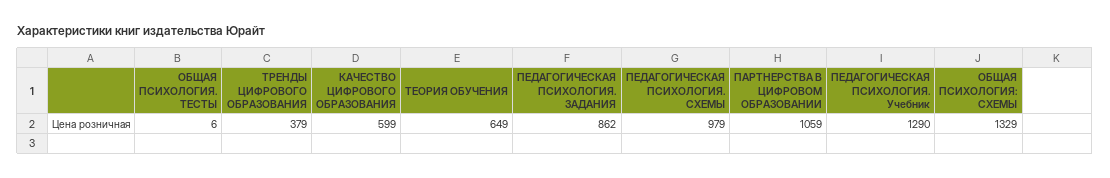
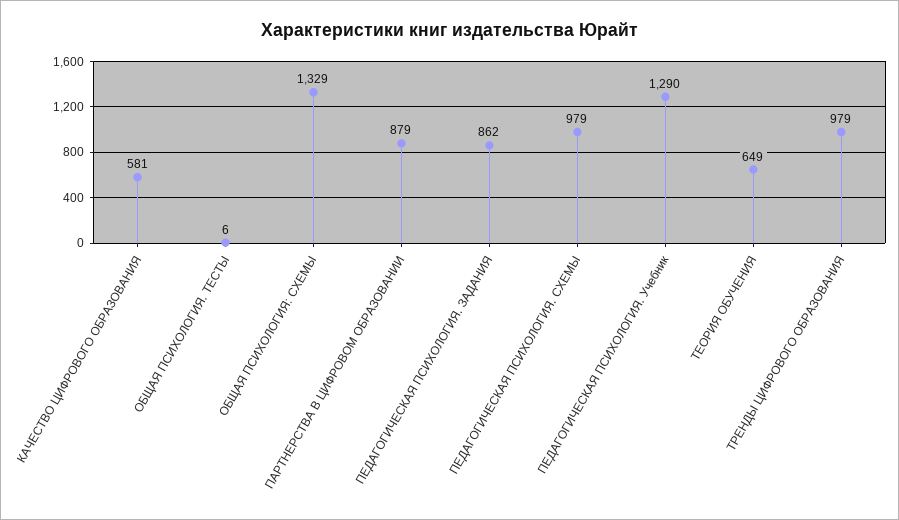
  {
    "ОБЩАЯ ПСИХОЛОГИЯ. ТЕСТЫ": 6,
-   "ТРЕНДЫ ЦИФРОВОГО ОБРАЗОВАНИЯ": 379,
+   "ТРЕНДЫ ЦИФРОВОГО ОБРАЗОВАНИЯ": 979,
-   "КАЧЕСТВО ЦИФРОВОГО ОБРАЗОВАНИЯ": 599,
+   "КАЧЕСТВО ЦИФРОВОГО ОБРАЗОВАНИЯ": 581,
    "ТЕОРИЯ ОБУЧЕНИЯ": 649,
    "ПЕДАГОГИЧЕСКАЯ ПСИХОЛОГИЯ. ЗАДАНИЯ": 862,
    "ПЕДАГОГИЧЕСКАЯ ПСИХОЛОГИЯ. СХЕМЫ": 979,
-   "ПАРТНЕРСТВА В ЦИФРОВОМ ОБРАЗОВАНИИ": 1059,
+   "ПАРТНЕРСТВА В ЦИФРОВОМ ОБРАЗОВАНИИ": 879,
    "ПЕДАГОГИЧЕСКАЯ ПСИХОЛОГИЯ. Учебник": 1290,
    "ОБЩАЯ ПСИХОЛОГИЯ: СХЕМЫ": 1329
  }

